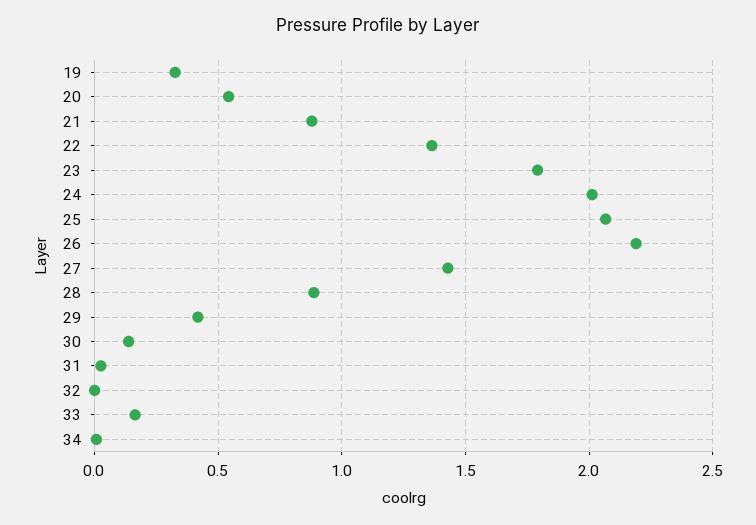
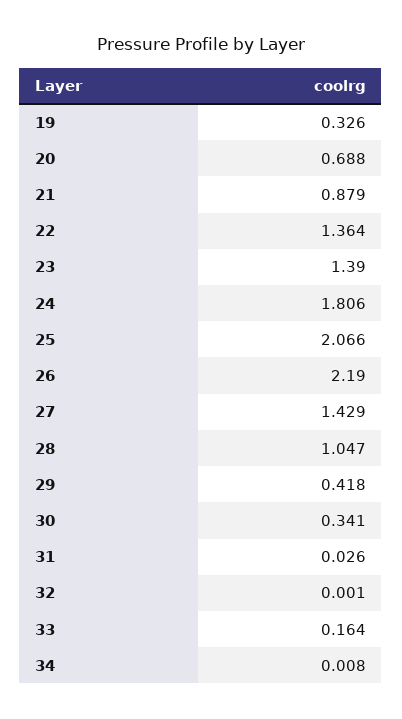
  {
    "19": 0.326,
-   "20": 0.55,
+   "20": 0.688,
    "21": 0.879,
    "22": 1.364,
-   "23": 1.8,
+   "23": 1.39,
-   "24": 2,
+   "24": 1.806,
    "25": 2.066,
    "26": 2.19,
    "27": 1.429,
-   "28": 0.9,
+   "28": 1.047,
    "29": 0.418,
-   "30": 0.15,
+   "30": 0.341,
    "31": 0.026,
    "32": 0.001,
    "33": 0.164,
    "34": 0.008
  }

